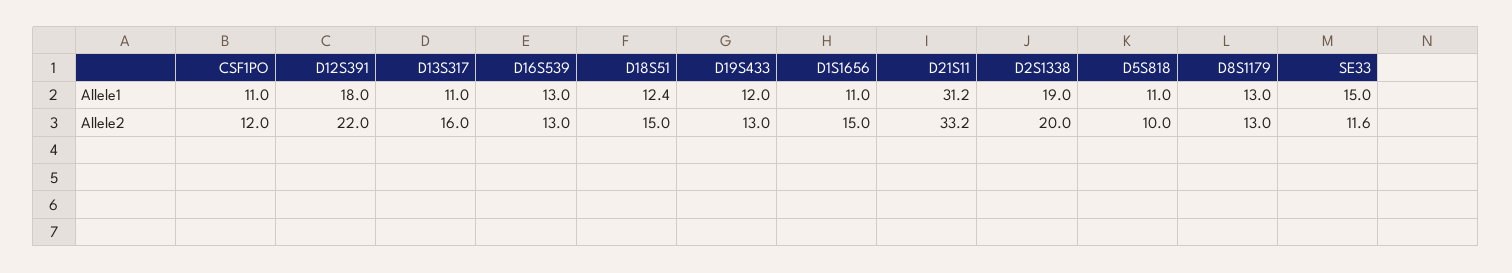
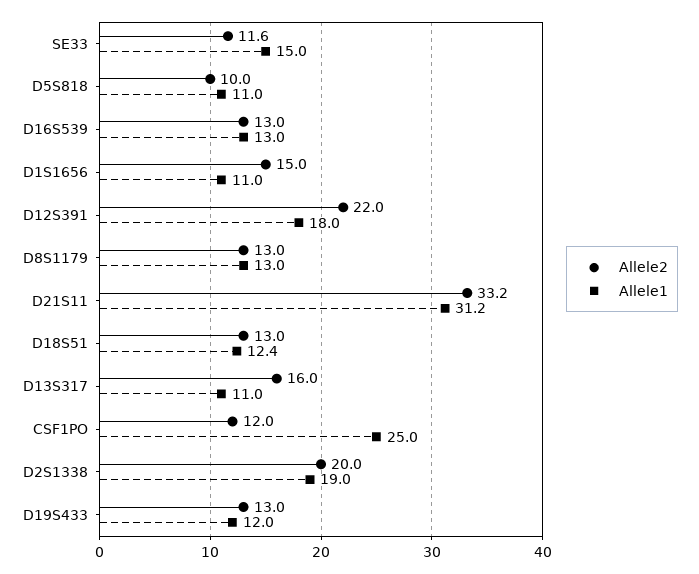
  {
    "Allele1": {
-     "CSF1PO": 11,
+     "CSF1PO": 25,
      "D12S391": 18,
      "D13S317": 11,
      "D16S539": 13,
      "D18S51": 12.4,
      "D19S433": 12,
      "D1S1656": 11,
      "D21S11": 31.2,
      "D2S1338": 19,
      "D5S818": 11,
      "D8S1179": 13,
      "SE33": 15
    },
    "Allele2": {
      "CSF1PO": 12,
      "D12S391": 22,
      "D13S317": 16,
      "D16S539": 13,
-     "D18S51": 15,
+     "D18S51": 13,
      "D19S433": 13,
      "D1S1656": 15,
      "D21S11": 33.2,
      "D2S1338": 20,
      "D5S818": 10,
      "D8S1179": 13,
      "SE33": 11.6
    }
  }

